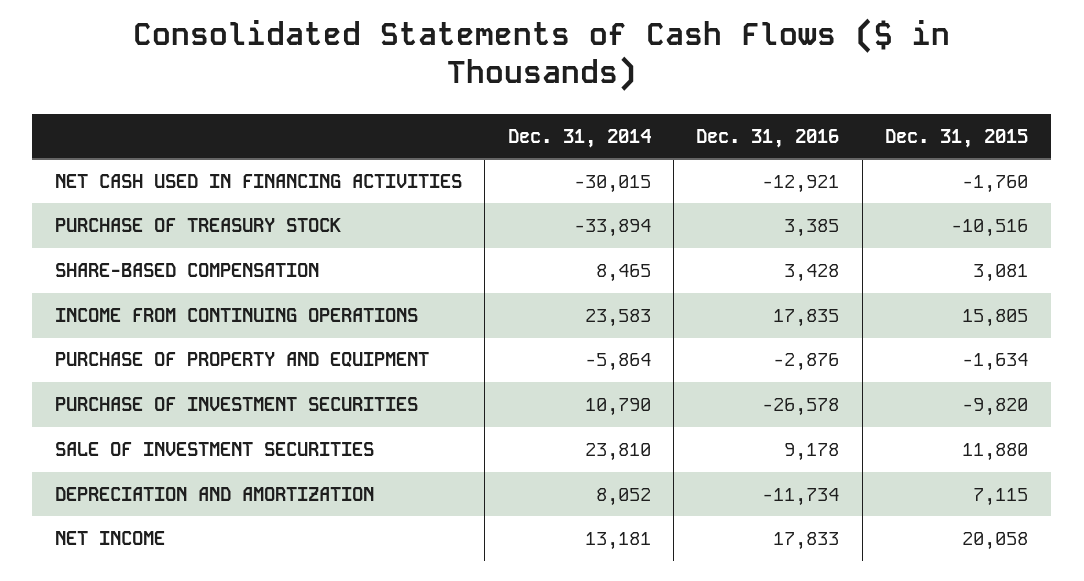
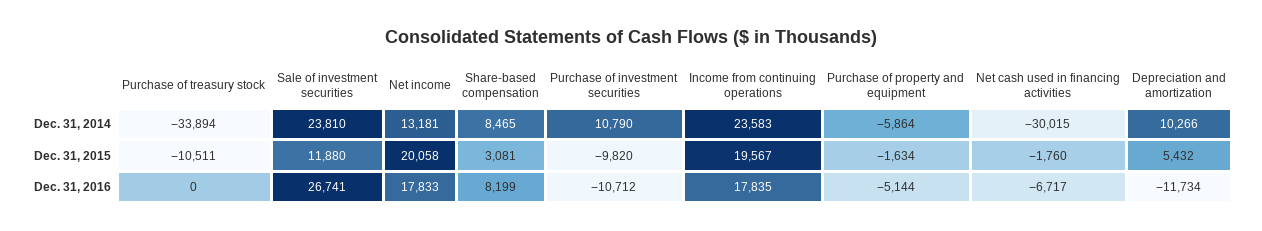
  {
    "Dec. 31, 2014": {
      "NET CASH USED IN FINANCING ACTIVITIES": -30015,
      "PURCHASE OF TREASURY STOCK": -33894,
      "SHARE-BASED COMPENSATION": 8465,
      "INCOME FROM CONTINUING OPERATIONS": 23583,
      "PURCHASE OF PROPERTY AND EQUIPMENT": -5864,
      "PURCHASE OF INVESTMENT SECURITIES": 10790,
      "SALE OF INVESTMENT SECURITIES": 23810,
-     "DEPRECIATION AND AMORTIZATION": 8052,
+     "DEPRECIATION AND AMORTIZATION": 10266,
      "NET INCOME": 13181
    },
    "Dec. 31, 2016": {
-     "NET CASH USED IN FINANCING ACTIVITIES": -12921,
+     "NET CASH USED IN FINANCING ACTIVITIES": -6717,
-     "PURCHASE OF TREASURY STOCK": 3385,
+     "PURCHASE OF TREASURY STOCK": 0,
-     "SHARE-BASED COMPENSATION": 3428,
+     "SHARE-BASED COMPENSATION": 8199,
      "INCOME FROM CONTINUING OPERATIONS": 17835,
-     "PURCHASE OF PROPERTY AND EQUIPMENT": -2876,
+     "PURCHASE OF PROPERTY AND EQUIPMENT": -5144,
-     "PURCHASE OF INVESTMENT SECURITIES": -26578,
+     "PURCHASE OF INVESTMENT SECURITIES": -10712,
-     "SALE OF INVESTMENT SECURITIES": 9178,
+     "SALE OF INVESTMENT SECURITIES": 26741,
      "DEPRECIATION AND AMORTIZATION": -11734,
      "NET INCOME": 17833
    },
    "Dec. 31, 2015": {
      "NET CASH USED IN FINANCING ACTIVITIES": -1760,
-     "PURCHASE OF TREASURY STOCK": -10516,
+     "PURCHASE OF TREASURY STOCK": -10511,
      "SHARE-BASED COMPENSATION": 3081,
-     "INCOME FROM CONTINUING OPERATIONS": 15805,
+     "INCOME FROM CONTINUING OPERATIONS": 19567,
      "PURCHASE OF PROPERTY AND EQUIPMENT": -1634,
      "PURCHASE OF INVESTMENT SECURITIES": -9820,
      "SALE OF INVESTMENT SECURITIES": 11880,
-     "DEPRECIATION AND AMORTIZATION": 7115,
+     "DEPRECIATION AND AMORTIZATION": 5432,
      "NET INCOME": 20058
    }
  }

